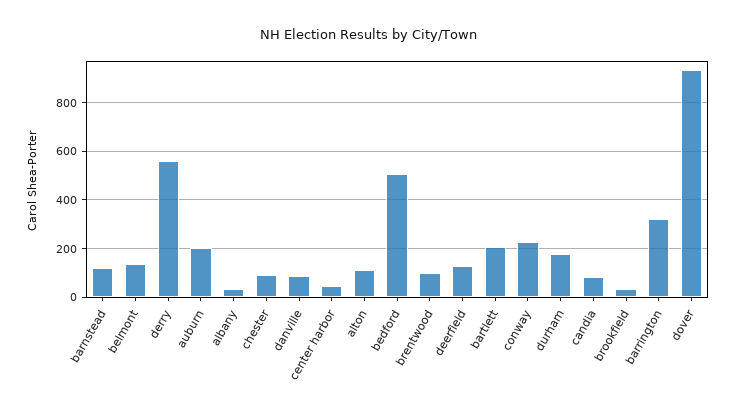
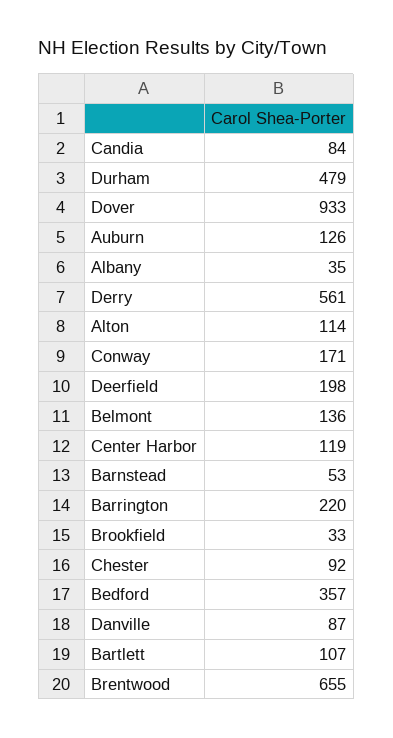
  {
-   "barnstead": 125,
+   "barnstead": 53,
    "belmont": 136,
    "derry": 561,
-   "auburn": 200,
+   "auburn": 126,
    "albany": 35,
    "chester": 92,
    "danville": 87,
-   "center harbor": 50,
+   "center harbor": 119,
    "alton": 114,
-   "bedford": 500,
+   "bedford": 357,
-   "brentwood": 100,
+   "brentwood": 655,
-   "deerfield": 125,
+   "deerfield": 198,
-   "bartlett": 200,
+   "bartlett": 107,
-   "conway": 225,
+   "conway": 171,
-   "durham": 175,
+   "durham": 479,
    "candia": 84,
    "brookfield": 33,
-   "barrington": 325,
+   "barrington": 220,
    "dover": 933
  }

